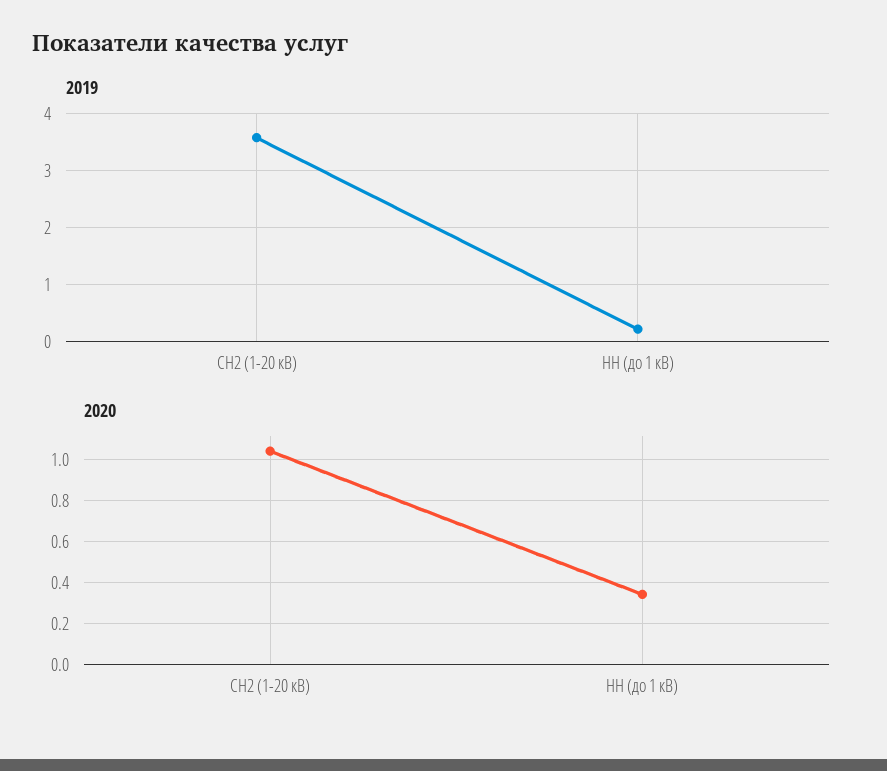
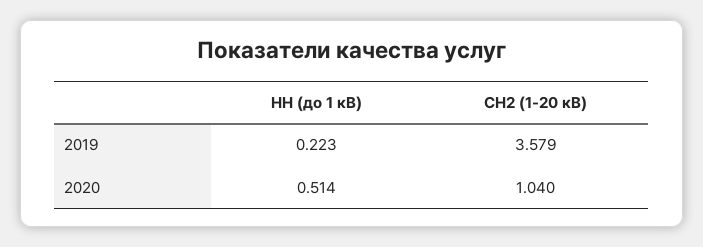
  {
    "2019": {
      "СН2 (1-20 кВ)": 3.579,
      "НН (до 1 кВ)": 0.223
    },
    "2020": {
      "СН2 (1-20 кВ)": 1.04,
-     "НН (до 1 кВ)": 0.35
+     "НН (до 1 кВ)": 0.514
    }
  }

